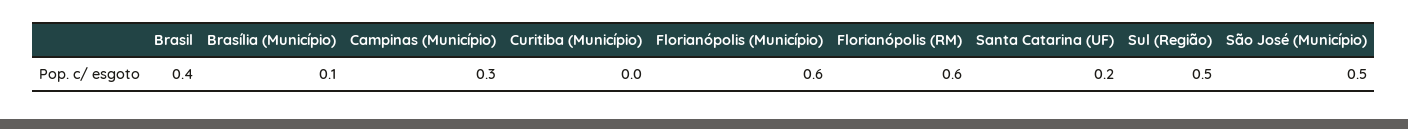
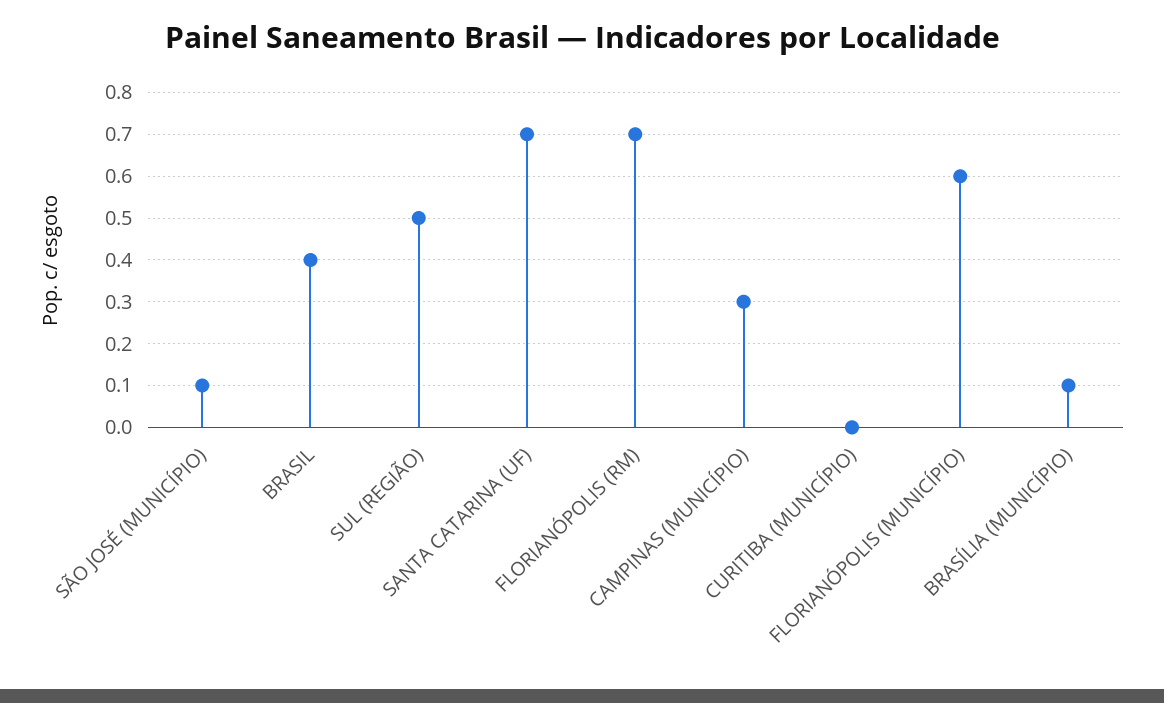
  {
    "Brasil": 0.4,
    "Brasília (Município)": 0.1,
    "Campinas (Município)": 0.3,
    "Curitiba (Município)": 0,
    "Florianópolis (Município)": 0.6,
-   "Florianópolis (RM)": 0.6,
+   "Florianópolis (RM)": 0.7,
-   "Santa Catarina (UF)": 0.2,
+   "Santa Catarina (UF)": 0.7,
    "Sul (Região)": 0.5,
-   "São José (Município)": 0.5
+   "São José (Município)": 0.1
  }

